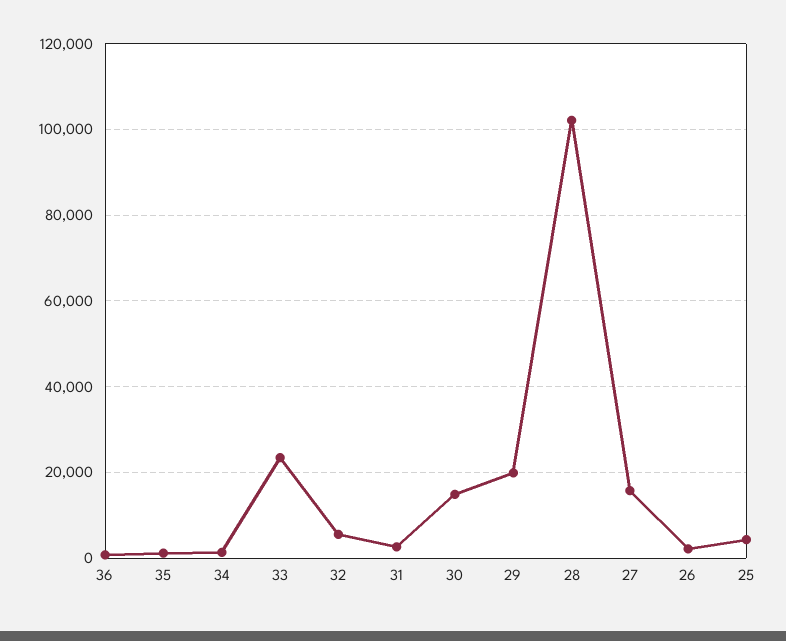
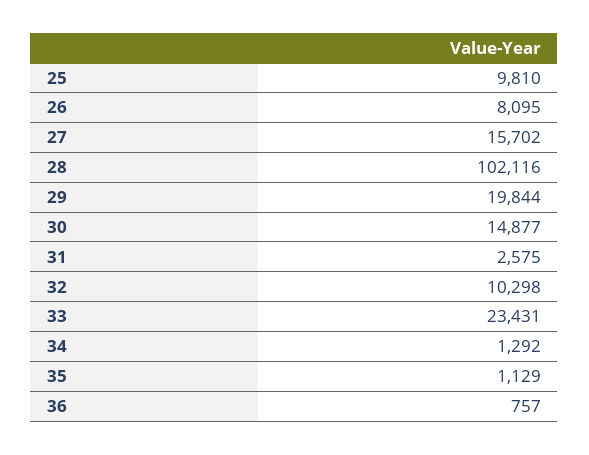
  {
    "36": 757,
    "35": 1129,
    "34": 1292,
    "33": 23431,
-   "32": 6000,
+   "32": 10298,
    "31": 2575,
    "30": 14877,
    "29": 19844,
    "28": 102116,
    "27": 15702,
-   "26": 2000,
+   "26": 8095,
-   "25": 4000
+   "25": 9810
  }

